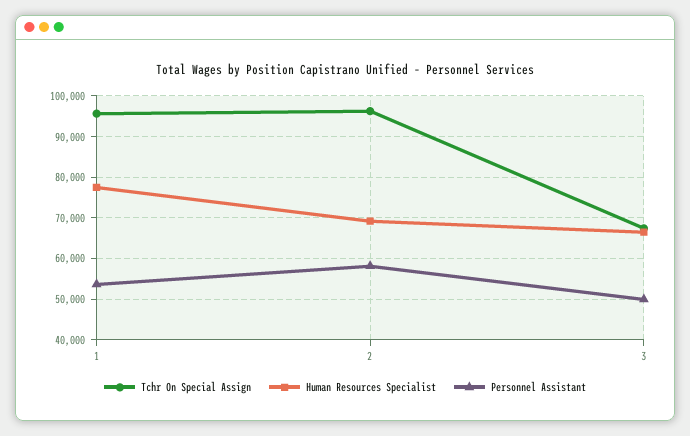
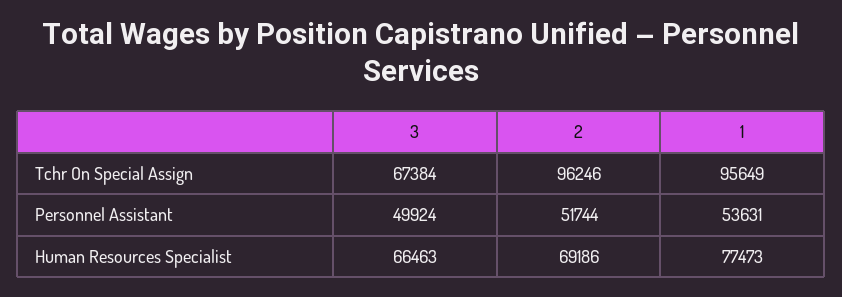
  {
    "Tchr On Special Assign": {
      "1": 95649,
      "2": 96246,
      "3": 67384
    },
    "Human Resources Specialist": {
      "1": 77473,
      "2": 69186,
      "3": 66463
    },
    "Personnel Assistant": {
      "1": 53631,
-     "2": 58000,
+     "2": 51744,
      "3": 49924
    }
  }

